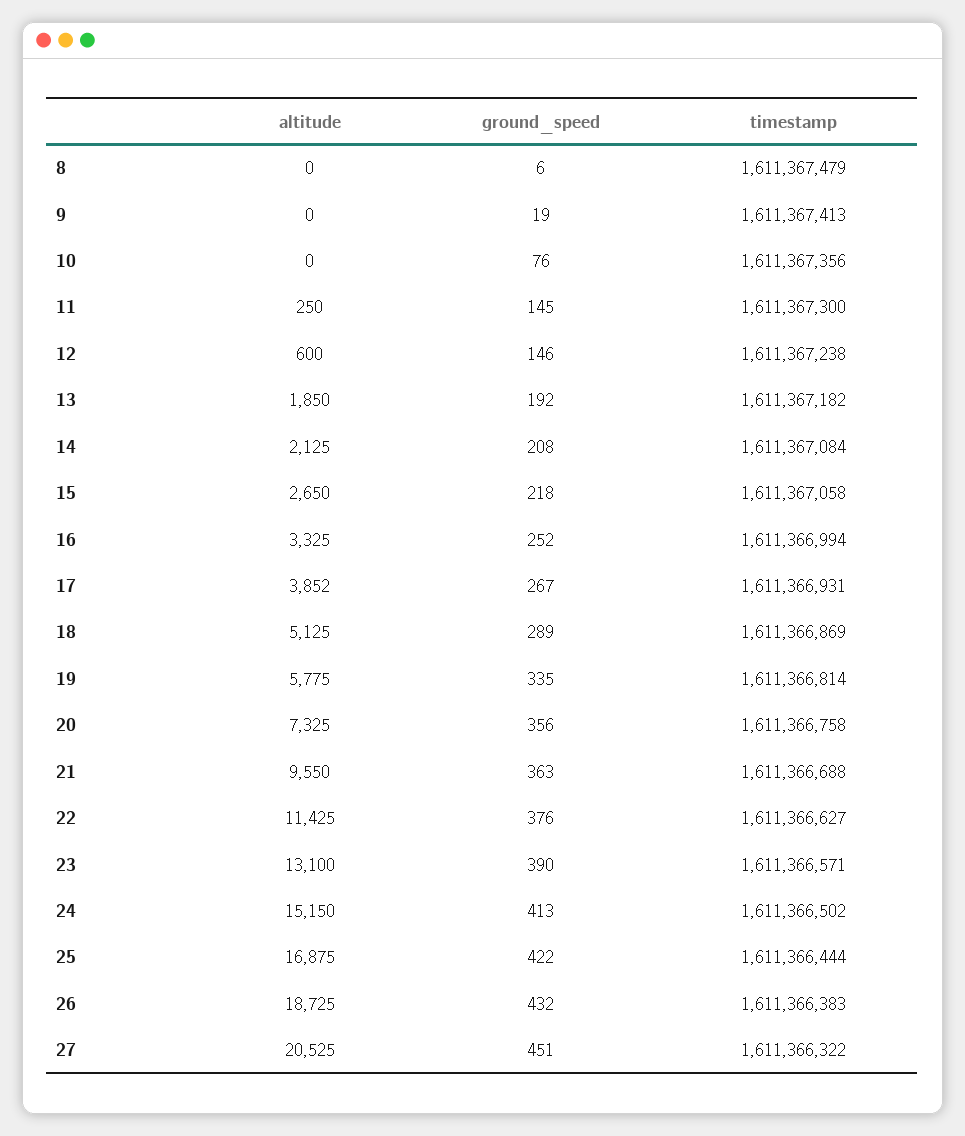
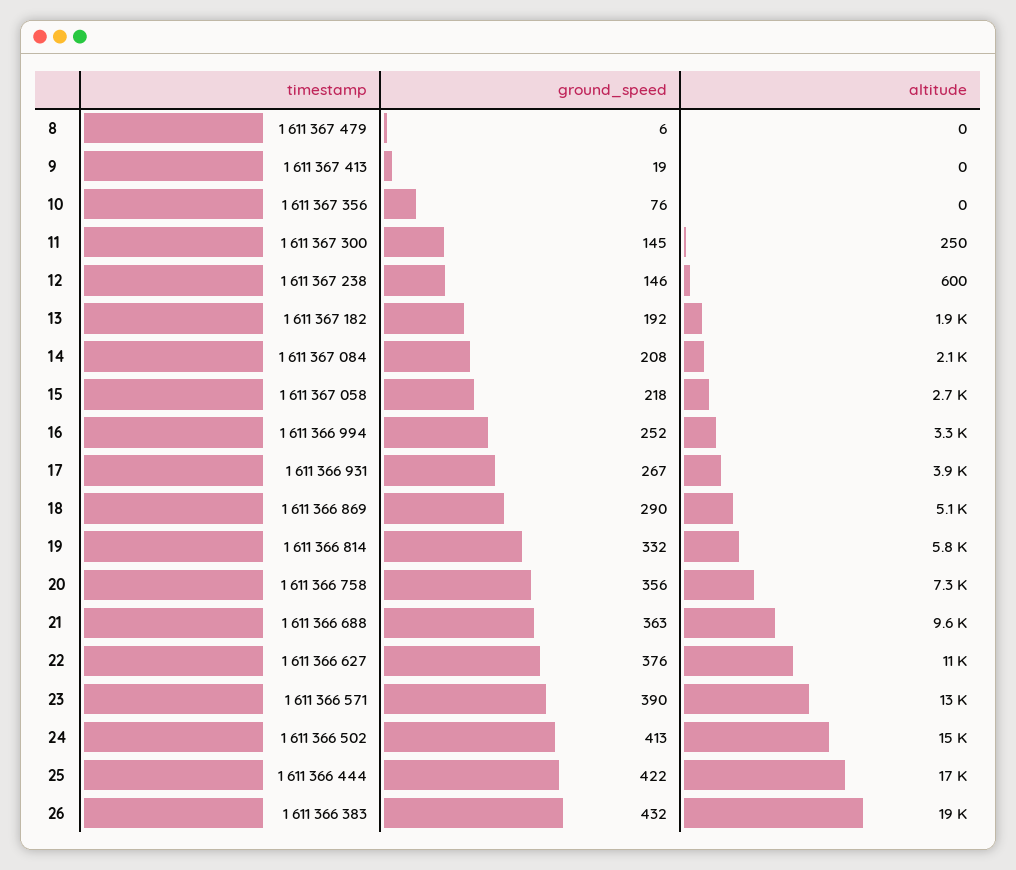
  {
    "altitude": {
      "8": 0,
      "9": 0,
      "10": 0,
      "11": 250,
      "12": 600,
      "13": 1850,
      "14": 2125,
      "15": 2650,
      "16": 3325,
      "17": 3852,
      "18": 5125,
      "19": 5775,
      "20": 7325,
      "21": 9550,
      "22": 11425,
      "23": 13100,
      "24": 15150,
      "25": 16875,
-     "26": 18725,
+     "26": 18725
-     "27": 20525
    },
    "ground_speed": {
      "8": 6,
      "9": 19,
      "10": 76,
      "11": 145,
      "12": 146,
      "13": 192,
      "14": 208,
      "15": 218,
      "16": 252,
      "17": 267,
-     "18": 289,
+     "18": 290,
-     "19": 335,
+     "19": 332,
      "20": 356,
      "21": 363,
      "22": 376,
      "23": 390,
      "24": 413,
      "25": 422,
-     "26": 432,
+     "26": 432
-     "27": 451
    },
    "timestamp": {
      "8": 1611367479,
      "9": 1611367413,
      "10": 1611367356,
      "11": 1611367300,
      "12": 1611367238,
      "13": 1611367182,
      "14": 1611367084,
      "15": 1611367058,
      "16": 1611366994,
      "17": 1611366931,
      "18": 1611366869,
      "19": 1611366814,
      "20": 1611366758,
      "21": 1611366688,
      "22": 1611366627,
      "23": 1611366571,
      "24": 1611366502,
      "25": 1611366444,
-     "26": 1611366383,
+     "26": 1611366383
-     "27": 1611366322
    }
  }

